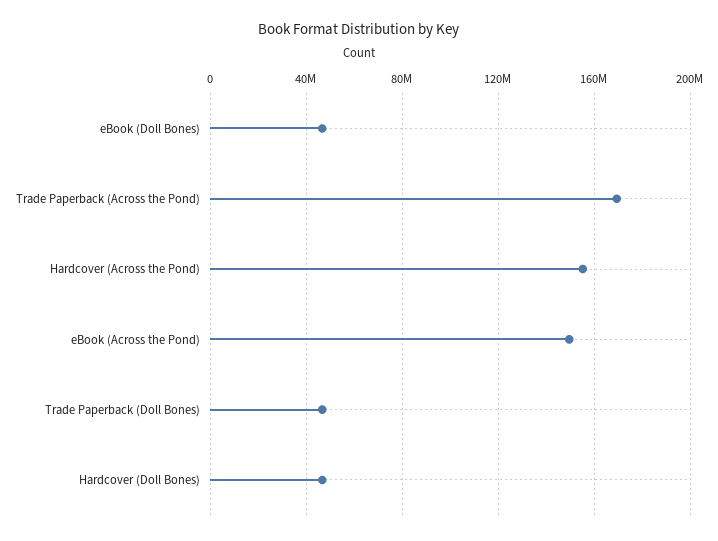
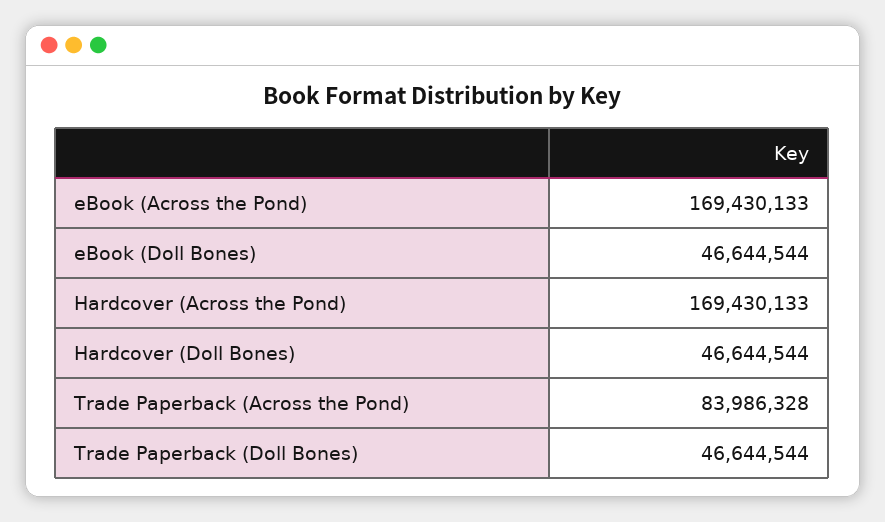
  {
    "eBook (Doll Bones)": 46644544,
-   "Trade Paperback (Across the Pond)": 170000000,
+   "Trade Paperback (Across the Pond)": 83986328,
-   "Hardcover (Across the Pond)": 155000000,
+   "Hardcover (Across the Pond)": 169430133,
-   "eBook (Across the Pond)": 150000000,
+   "eBook (Across the Pond)": 169430133,
    "Trade Paperback (Doll Bones)": 46644544,
    "Hardcover (Doll Bones)": 46644544
  }

